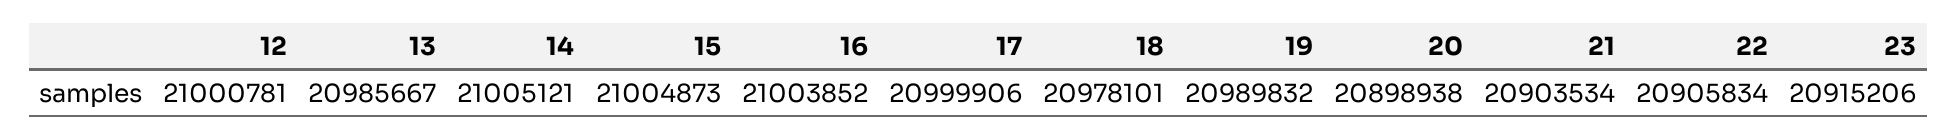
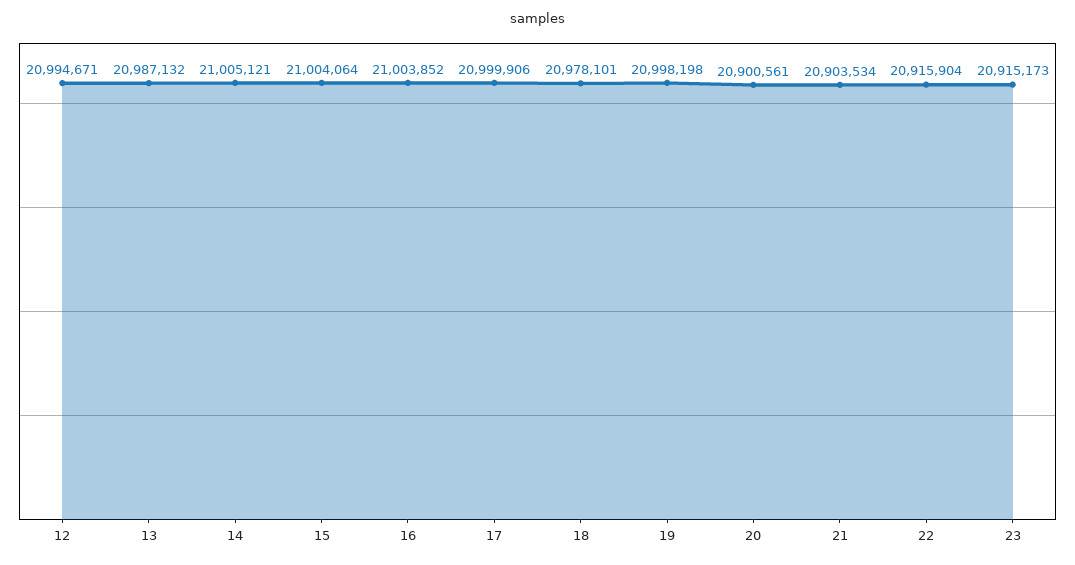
  {
-   "12": 21000781,
+   "12": 20994671,
-   "13": 20985667,
+   "13": 20987132,
    "14": 21005121,
-   "15": 21004873,
+   "15": 21004064,
    "16": 21003852,
    "17": 20999906,
    "18": 20978101,
-   "19": 20989832,
+   "19": 20998198,
-   "20": 20898938,
+   "20": 20900561,
    "21": 20903534,
-   "22": 20905834,
+   "22": 20915904,
-   "23": 20915206
+   "23": 20915173
  }

